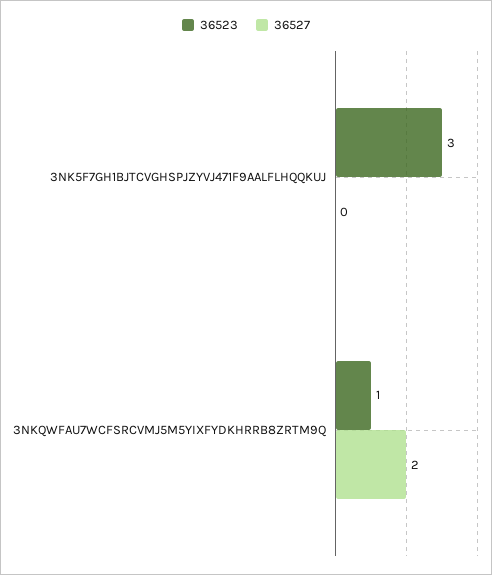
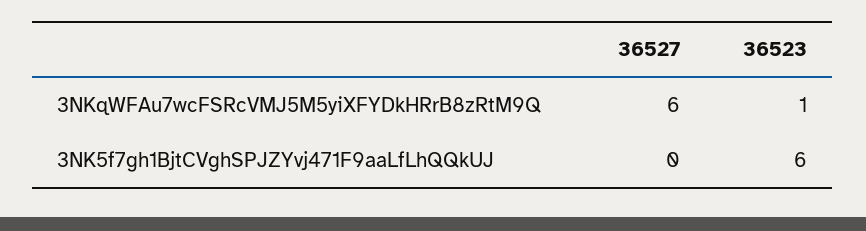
  {
    "36523": {
-     "3NK5F7GH1BJTCVGHSPJZYVJ471F9AALFLHQQKUJ": 3,
+     "3NK5F7GH1BJTCVGHSPJZYVJ471F9AALFLHQQKUJ": 6,
      "3NKQWFAU7WCFSRCVMJ5M5YIXFYDKHRRB8ZRTM9Q": 1
    },
    "36527": {
      "3NK5F7GH1BJTCVGHSPJZYVJ471F9AALFLHQQKUJ": 0,
-     "3NKQWFAU7WCFSRCVMJ5M5YIXFYDKHRRB8ZRTM9Q": 2
+     "3NKQWFAU7WCFSRCVMJ5M5YIXFYDKHRRB8ZRTM9Q": 6
    }
  }

